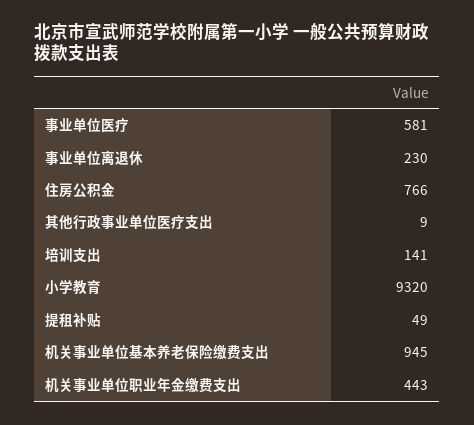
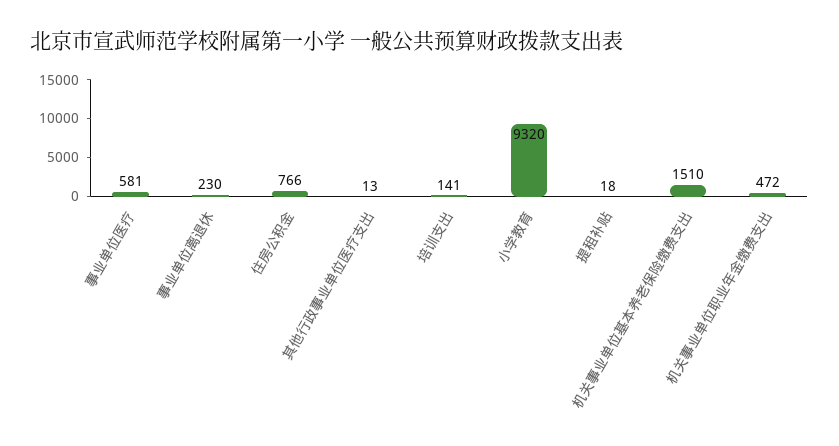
  {
    "事业单位医疗": 581,
    "事业单位离退休": 230,
    "住房公积金": 766,
-   "其他行政事业单位医疗支出": 9,
+   "其他行政事业单位医疗支出": 13,
    "培训支出": 141,
    "小学教育": 9320,
-   "提租补贴": 49,
+   "提租补贴": 18,
-   "机关事业单位基本养老保险缴费支出": 945,
+   "机关事业单位基本养老保险缴费支出": 1510,
-   "机关事业单位职业年金缴费支出": 443
+   "机关事业单位职业年金缴费支出": 472
  }

